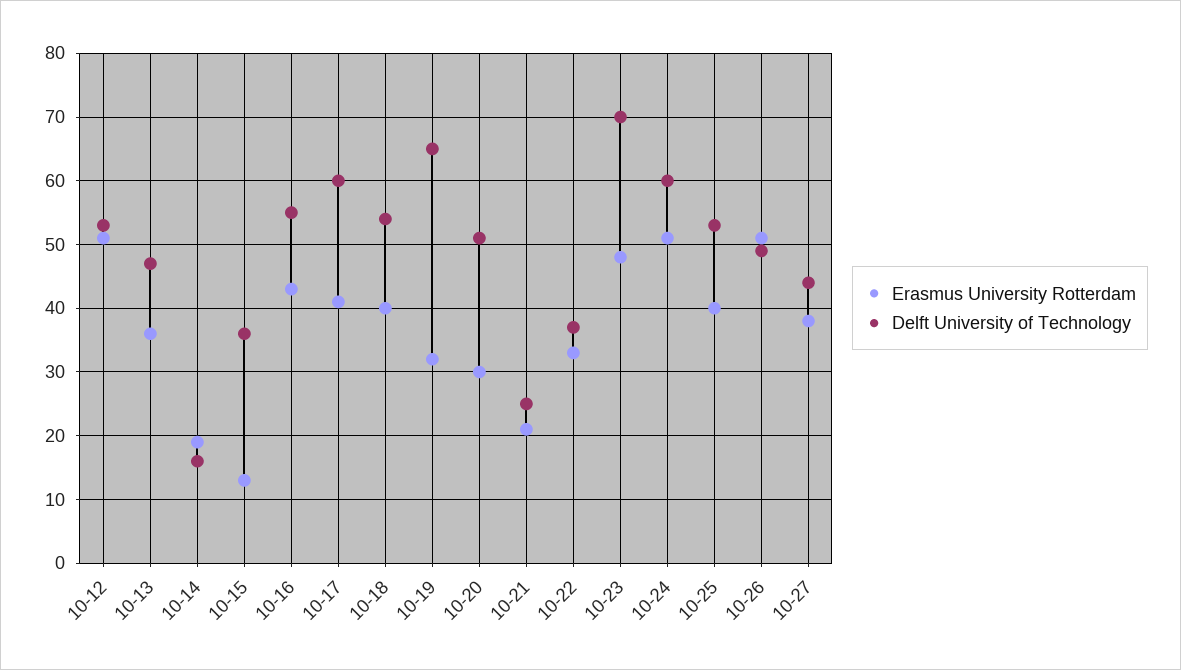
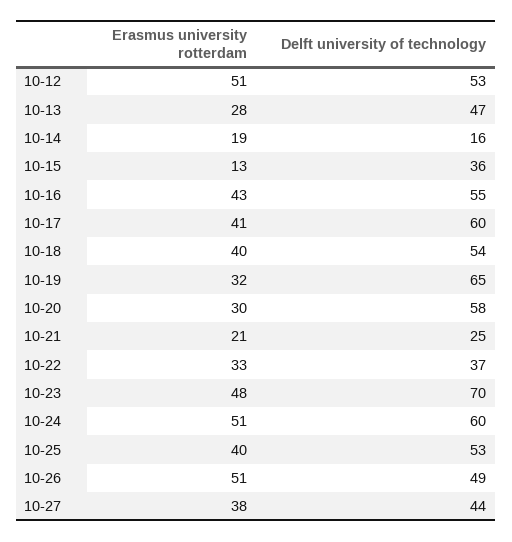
  {
    "Erasmus University Rotterdam": {
      "10-12": 51,
-     "10-13": 36,
+     "10-13": 28,
      "10-14": 19,
      "10-15": 13,
      "10-16": 43,
      "10-17": 41,
      "10-18": 40,
      "10-19": 32,
      "10-20": 30,
      "10-21": 21,
      "10-22": 33,
      "10-23": 48,
      "10-24": 51,
      "10-25": 40,
      "10-26": 51,
      "10-27": 38
    },
    "Delft University of Technology": {
      "10-12": 53,
      "10-13": 47,
      "10-14": 16,
      "10-15": 36,
      "10-16": 55,
      "10-17": 60,
      "10-18": 54,
      "10-19": 65,
-     "10-20": 51,
+     "10-20": 58,
      "10-21": 25,
      "10-22": 37,
      "10-23": 70,
      "10-24": 60,
      "10-25": 53,
      "10-26": 49,
      "10-27": 44
    }
  }

